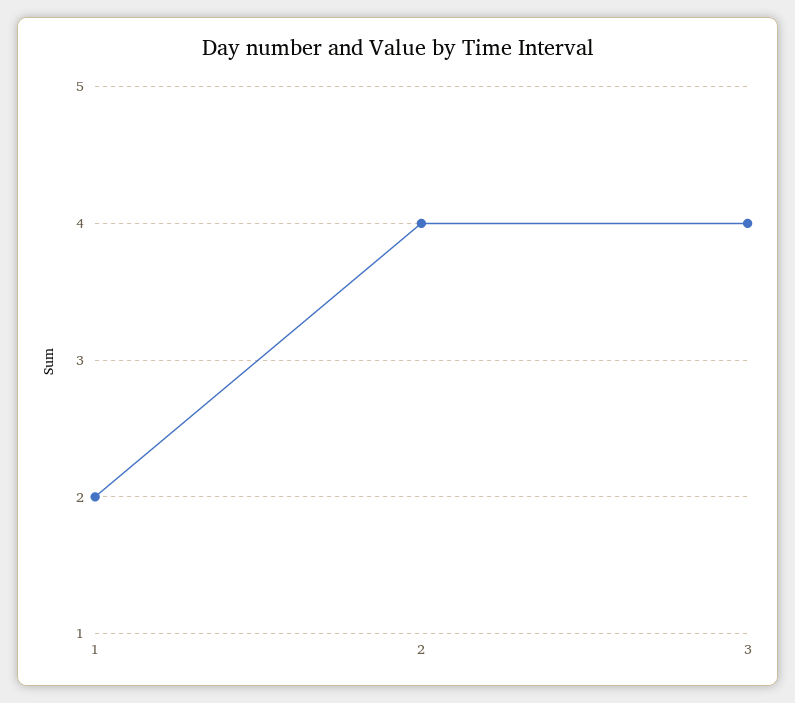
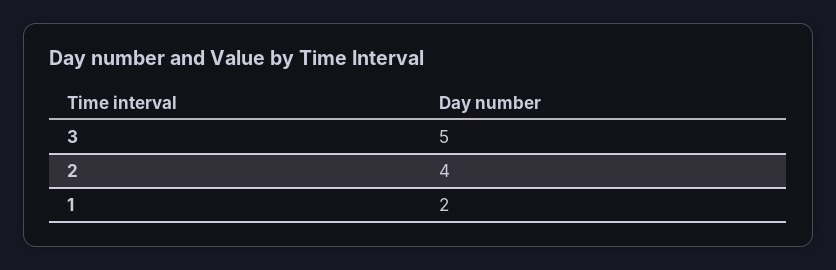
  {
    "1": 2,
    "2": 4,
-   "3": 4
+   "3": 5
  }

